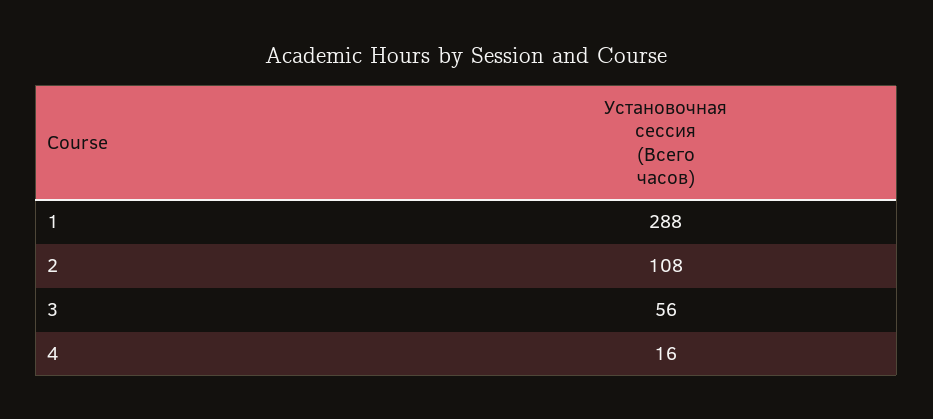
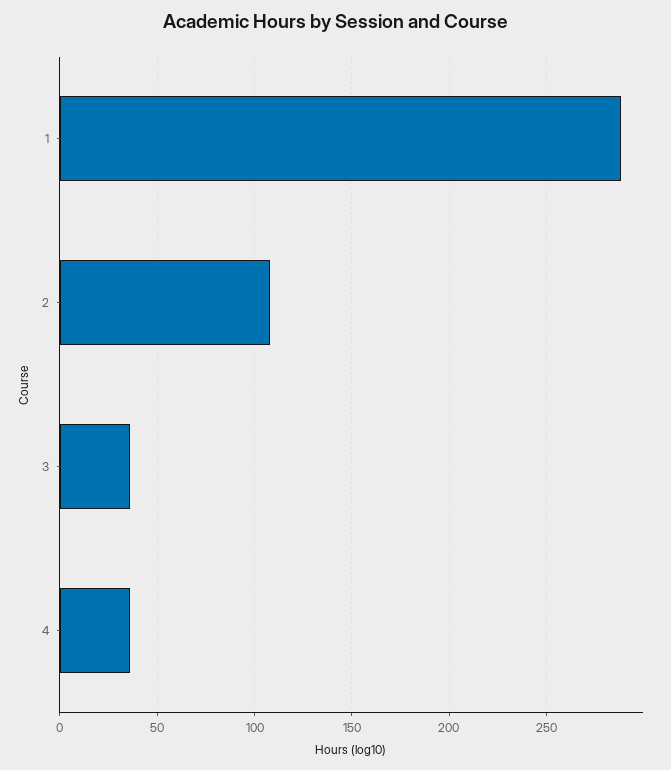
  {
    "1": 288,
    "2": 108,
-   "3": 56,
+   "3": 35,
-   "4": 16
+   "4": 35
  }

